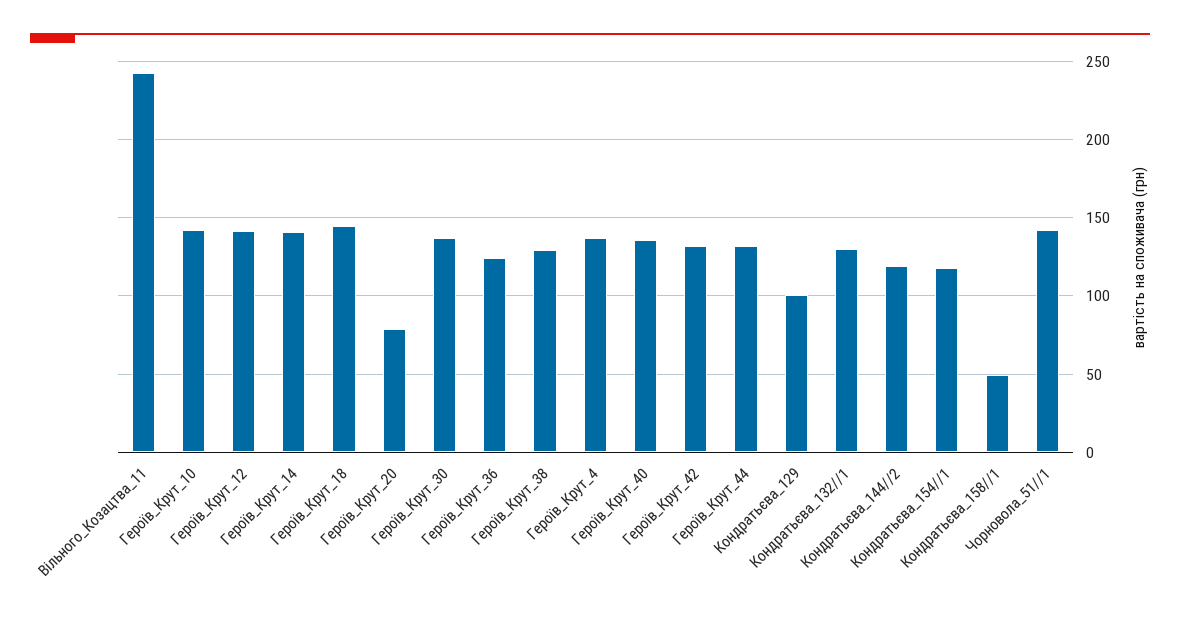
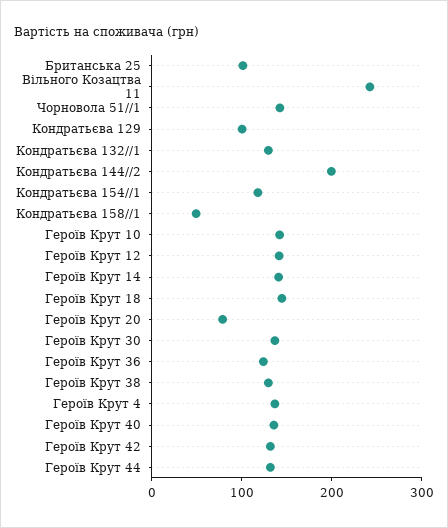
  {
    "Вільного_Козацтва_11": 245,
    "Героїв_Крут_10": 140,
    "Героїв_Крут_12": 140,
    "Героїв_Крут_14": 140,
    "Героїв_Крут_18": 145,
    "Героїв_Крут_20": 80,
    "Героїв_Крут_30": 135,
    "Героїв_Крут_36": 125,
    "Героїв_Крут_38": 130,
    "Героїв_Крут_4": 135,
    "Героїв_Крут_40": 135,
    "Героїв_Крут_42": 130,
    "Героїв_Крут_44": 130,
    "Кондратьєва_129": 100,
    "Кондратьєва_132//1": 130,
-   "Кондратьєва_144//2": 120,
+   "Кондратьєва_144//2": 200,
    "Кондратьєва_154//1": 120,
    "Кондратьєва_158//1": 50,
-   "Чорновола_51//1": 140
+   "Чорновола_51//1": 140,
+   "Британська 25": 100
  }

